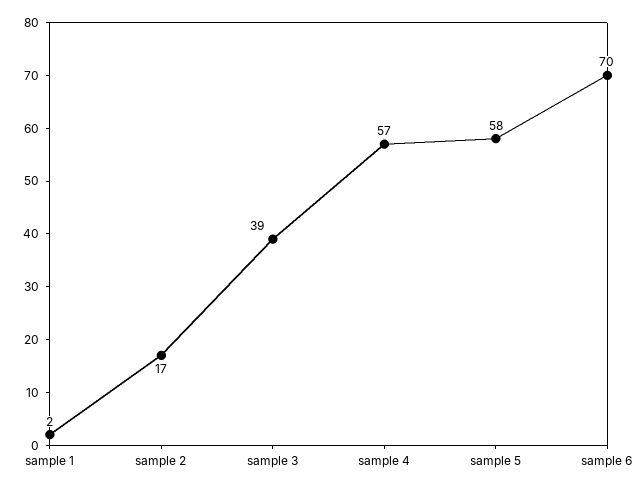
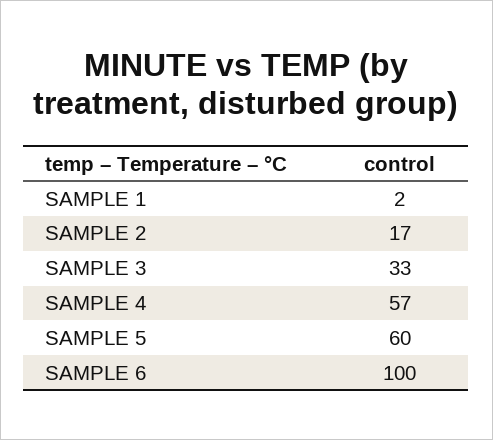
  {
    "sample 1": 2,
    "sample 2": 17,
-   "sample 3": 39,
+   "sample 3": 33,
    "sample 4": 57,
-   "sample 5": 58,
+   "sample 5": 60,
-   "sample 6": 70
+   "sample 6": 100
  }

